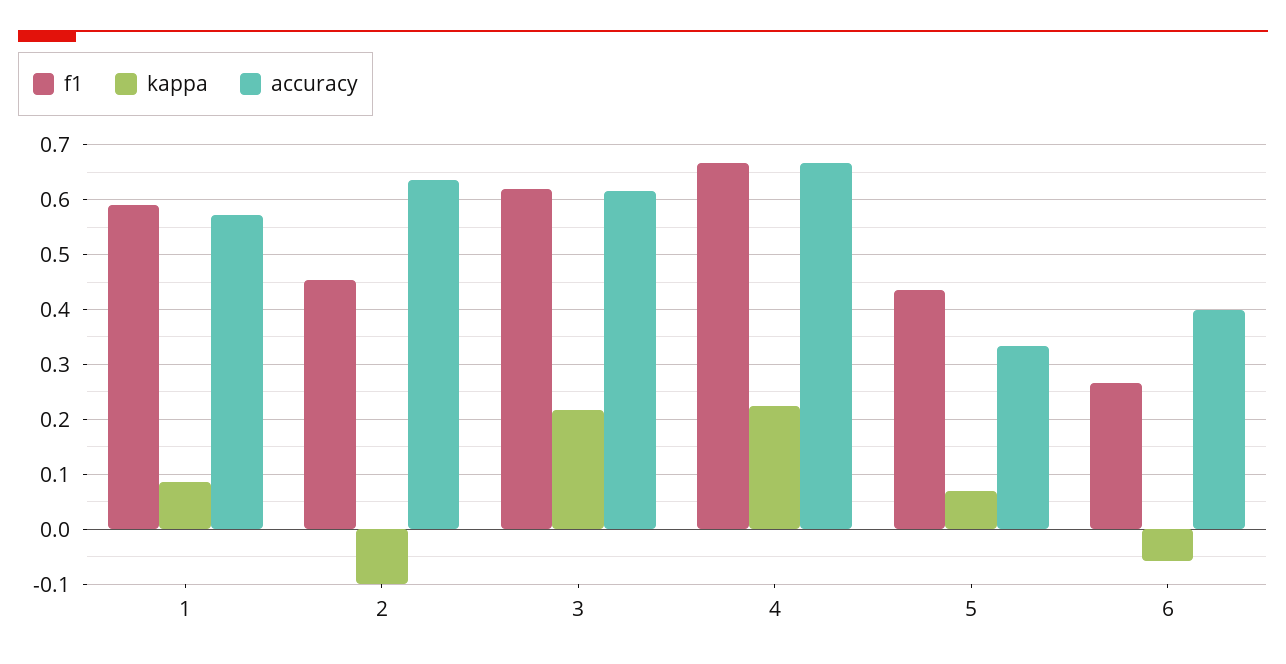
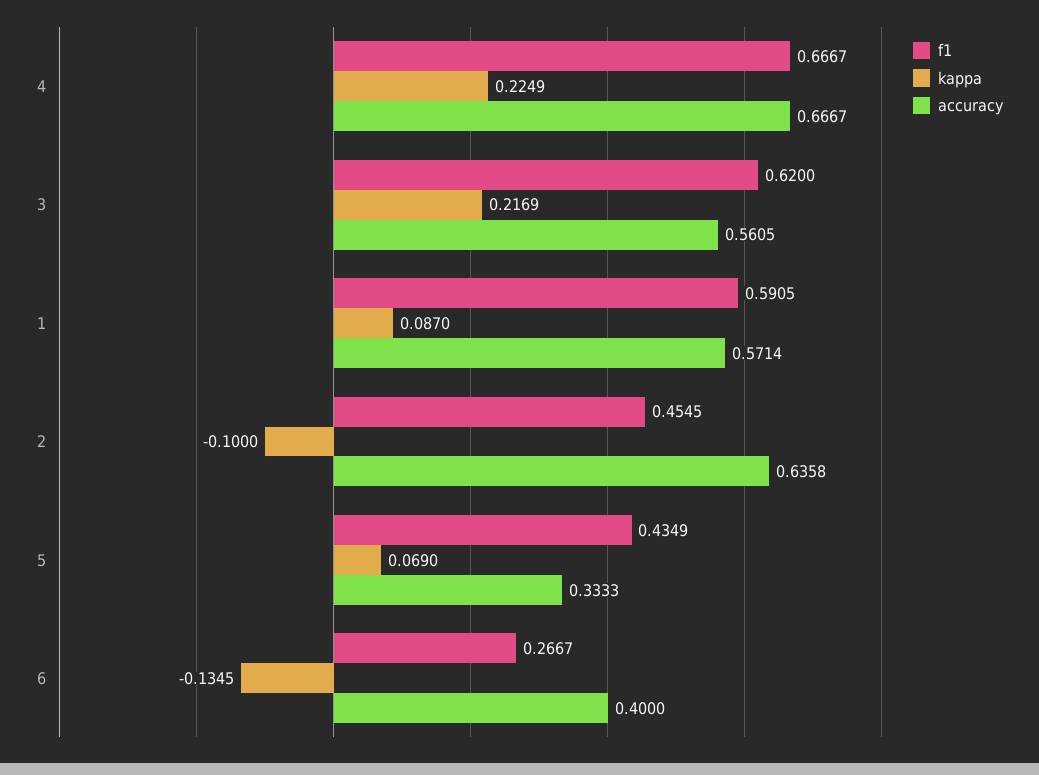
  {
    "f1": {
      "1": 0.5905,
      "2": 0.4545,
      "3": 0.62,
      "4": 0.6667,
      "5": 0.4349,
      "6": 0.2667
    },
    "kappa": {
      "1": 0.087,
      "2": -0.1,
      "3": 0.2169,
      "4": 0.2249,
      "5": 0.069,
-     "6": -0.06
+     "6": -0.1345
    },
    "accuracy": {
      "1": 0.5714,
      "2": 0.6358,
-     "3": 0.62,
+     "3": 0.5605,
      "4": 0.6667,
      "5": 0.3333,
      "6": 0.4
    }
  }

